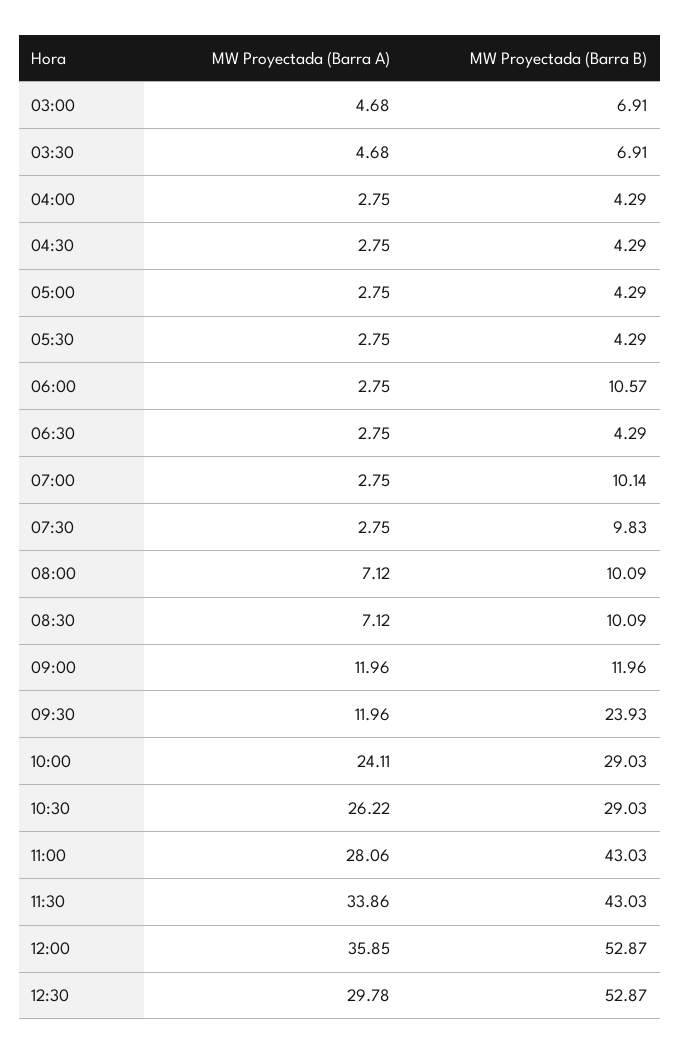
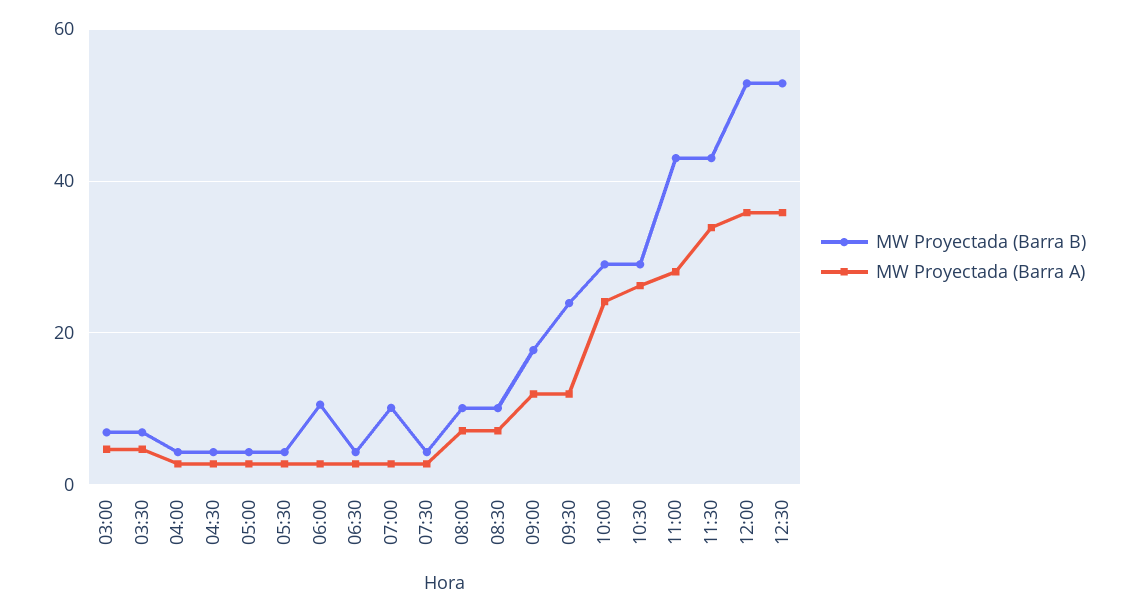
  {
    "MW Proyectada (Barra A)": {
      "03:00": 4.68,
      "03:30": 4.68,
      "04:00": 2.75,
      "04:30": 2.75,
      "05:00": 2.75,
      "05:30": 2.75,
      "06:00": 2.75,
      "06:30": 2.75,
      "07:00": 2.75,
      "07:30": 2.75,
      "08:00": 7.12,
      "08:30": 7.12,
      "09:00": 11.96,
      "09:30": 11.96,
      "10:00": 24.11,
      "10:30": 26.22,
      "11:00": 28.06,
      "11:30": 33.86,
      "12:00": 35.85,
-     "12:30": 29.78
+     "12:30": 36
    },
    "MW Proyectada (Barra B)": {
      "03:00": 6.91,
      "03:30": 6.91,
      "04:00": 4.29,
      "04:30": 4.29,
      "05:00": 4.29,
      "05:30": 4.29,
      "06:00": 10.57,
      "06:30": 4.29,
      "07:00": 10.14,
-     "07:30": 9.83,
+     "07:30": 4,
      "08:00": 10.09,
      "08:30": 10.09,
-     "09:00": 11.96,
+     "09:00": 18,
      "09:30": 23.93,
      "10:00": 29.03,
      "10:30": 29.03,
      "11:00": 43.03,
      "11:30": 43.03,
      "12:00": 52.87,
      "12:30": 52.87
    }
  }

